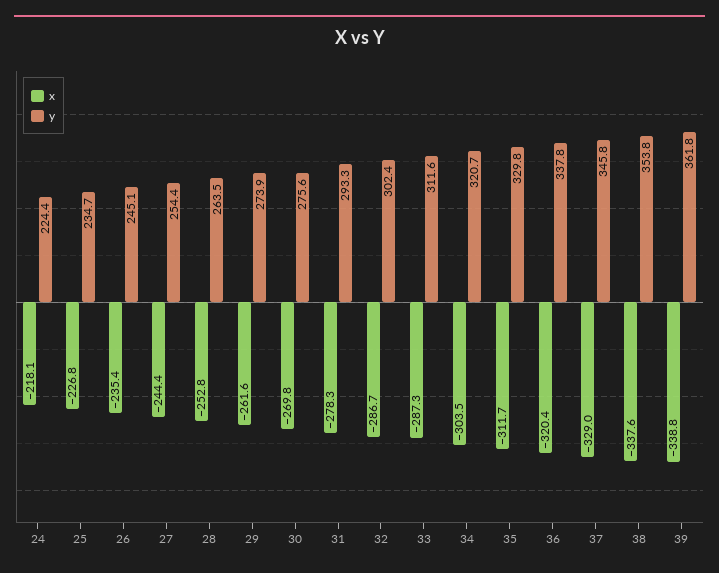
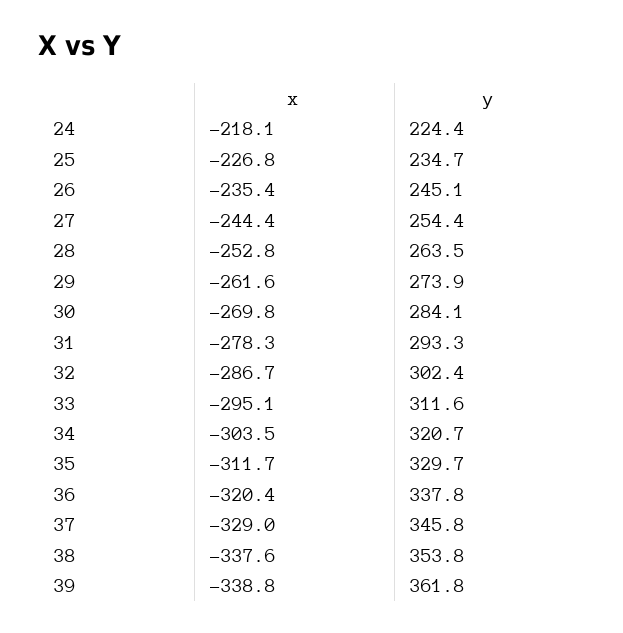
  {
    "x": {
      "24": -218.1,
      "25": -226.8,
      "26": -235.4,
      "27": -244.4,
      "28": -252.8,
      "29": -261.6,
      "30": -269.8,
      "31": -278.3,
      "32": -286.7,
-     "33": -287.3,
+     "33": -295.1,
      "34": -303.5,
      "35": -311.7,
      "36": -320.4,
      "37": -329,
      "38": -337.6,
      "39": -338.8
    },
    "y": {
      "24": 224.4,
      "25": 234.7,
      "26": 245.1,
      "27": 254.4,
      "28": 263.5,
      "29": 273.9,
-     "30": 275.6,
+     "30": 284.1,
      "31": 293.3,
      "32": 302.4,
      "33": 311.6,
      "34": 320.7,
-     "35": 329.8,
+     "35": 329.7,
      "36": 337.8,
      "37": 345.8,
      "38": 353.8,
      "39": 361.8
    }
  }

